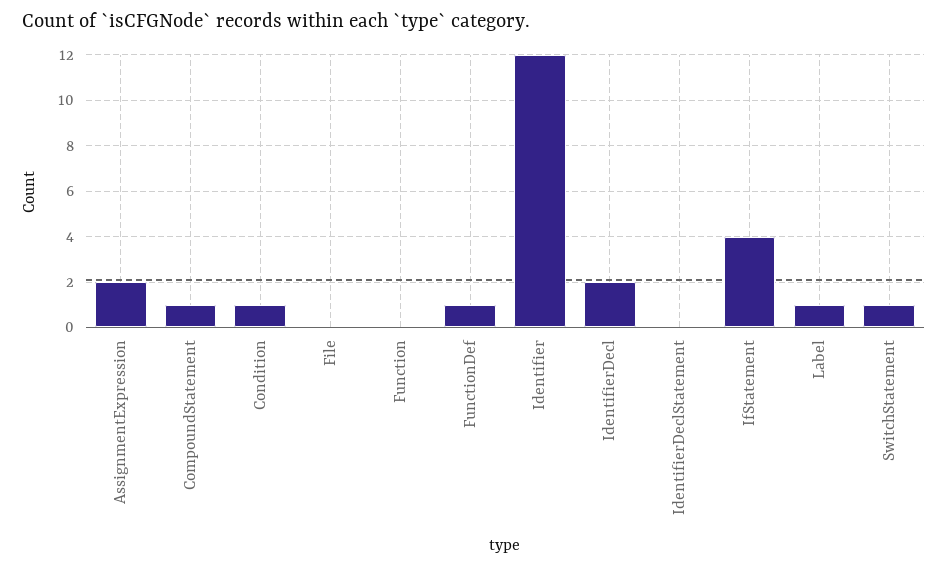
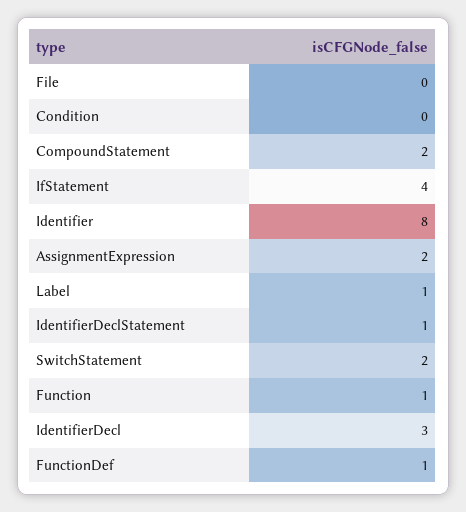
  {
    "AssignmentExpression": 2,
-   "CompoundStatement": 1,
+   "CompoundStatement": 2,
-   "Condition": 1,
+   "Condition": 0,
    "File": 0,
-   "Function": 0,
+   "Function": 1,
    "FunctionDef": 1,
-   "Identifier": 12,
+   "Identifier": 8,
-   "IdentifierDecl": 2,
+   "IdentifierDecl": 3,
-   "IdentifierDeclStatement": 0,
+   "IdentifierDeclStatement": 1,
    "IfStatement": 4,
    "Label": 1,
-   "SwitchStatement": 1
+   "SwitchStatement": 2
  }

